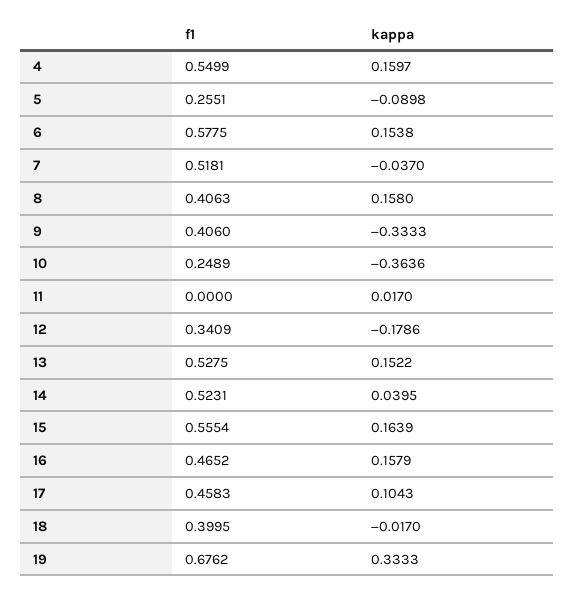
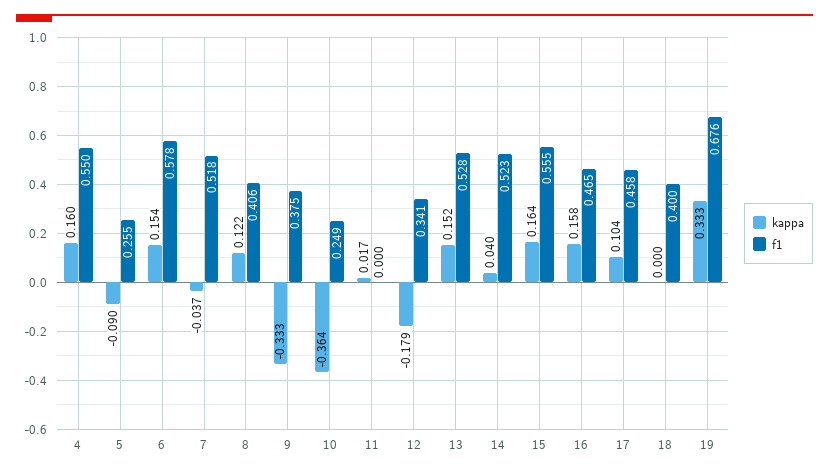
  {
    "f1": {
      "4": 0.5499,
      "5": 0.2551,
      "6": 0.5775,
      "7": 0.5181,
      "8": 0.4063,
-     "9": 0.406,
+     "9": 0.375,
      "10": 0.2489,
      "11": 0,
      "12": 0.3409,
      "13": 0.5275,
      "14": 0.5231,
      "15": 0.5554,
      "16": 0.4652,
      "17": 0.4583,
      "18": 0.3995,
      "19": 0.6762
    },
    "kappa": {
      "4": 0.1597,
      "5": -0.0898,
      "6": 0.1538,
      "7": -0.037,
-     "8": 0.158,
+     "8": 0.122,
      "9": -0.3333,
      "10": -0.3636,
      "11": 0.017,
      "12": -0.1786,
      "13": 0.1522,
      "14": 0.0395,
      "15": 0.1639,
      "16": 0.1579,
      "17": 0.1043,
-     "18": -0.017,
+     "18": 0,
      "19": 0.3333
    }
  }

